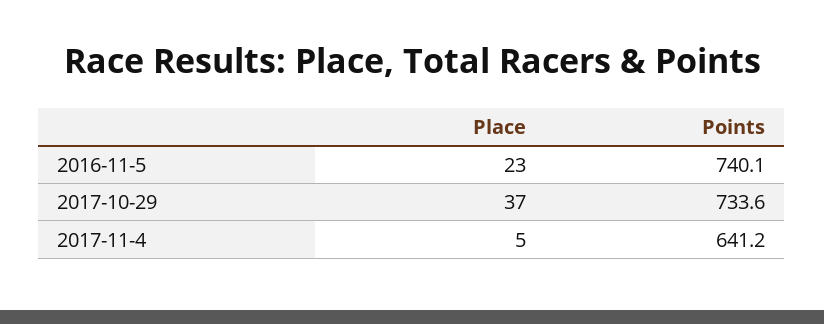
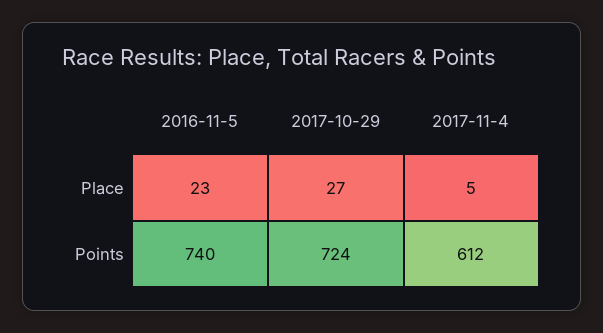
  {
    "Place": {
      "2016-11-5": 23,
-     "2017-10-29": 37,
+     "2017-10-29": 27,
      "2017-11-4": 5
    },
    "Points": {
      "2016-11-5": 740.1,
-     "2017-10-29": 733.6,
+     "2017-10-29": 724,
-     "2017-11-4": 641.2
+     "2017-11-4": 612
    }
  }

